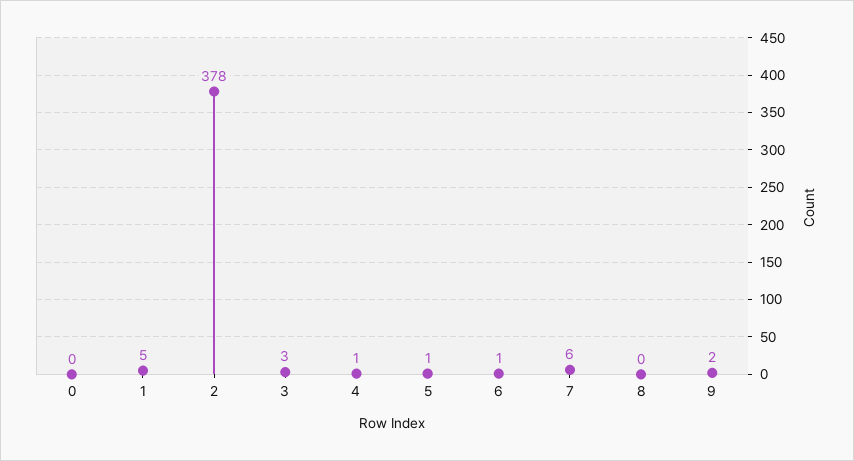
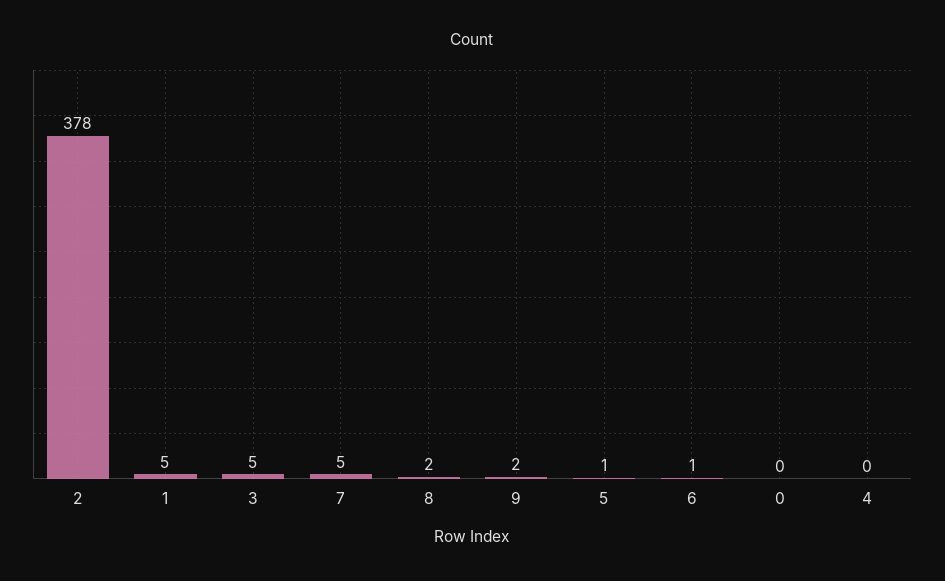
  {
    "0": 0,
    "1": 5,
    "2": 378,
-   "3": 3,
+   "3": 5,
-   "4": 1,
+   "4": 0,
    "5": 1,
    "6": 1,
-   "7": 6,
+   "7": 5,
-   "8": 0,
+   "8": 2,
    "9": 2
  }

